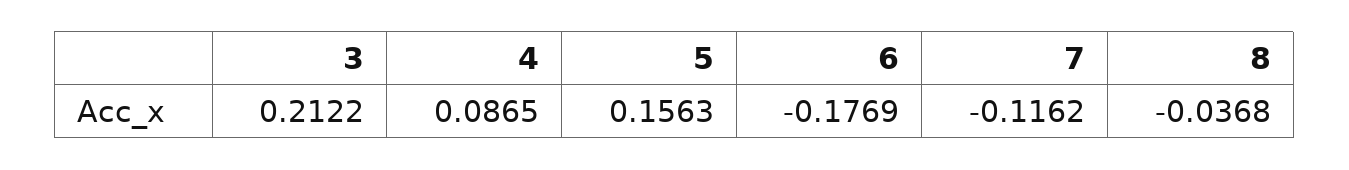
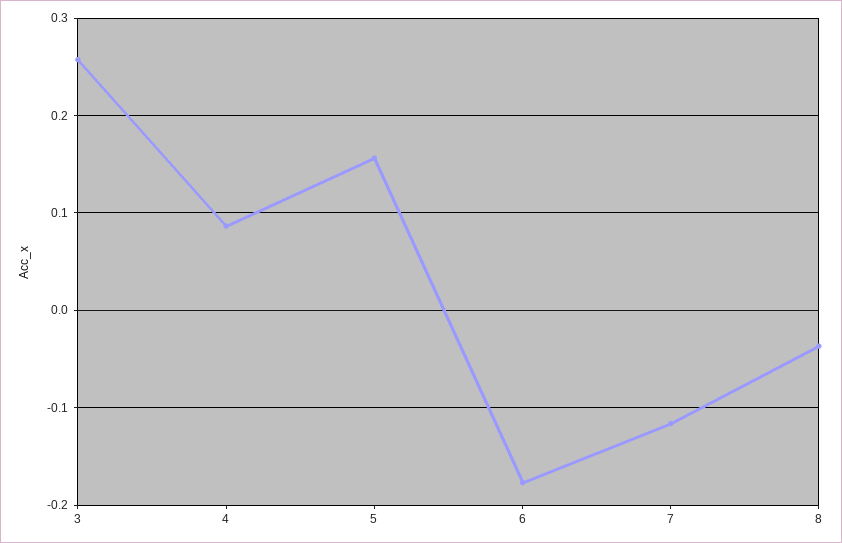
  {
-   "3": 0.2122,
+   "3": 0.26,
    "4": 0.0865,
    "5": 0.1563,
    "6": -0.1769,
    "7": -0.1162,
    "8": -0.0368
  }

